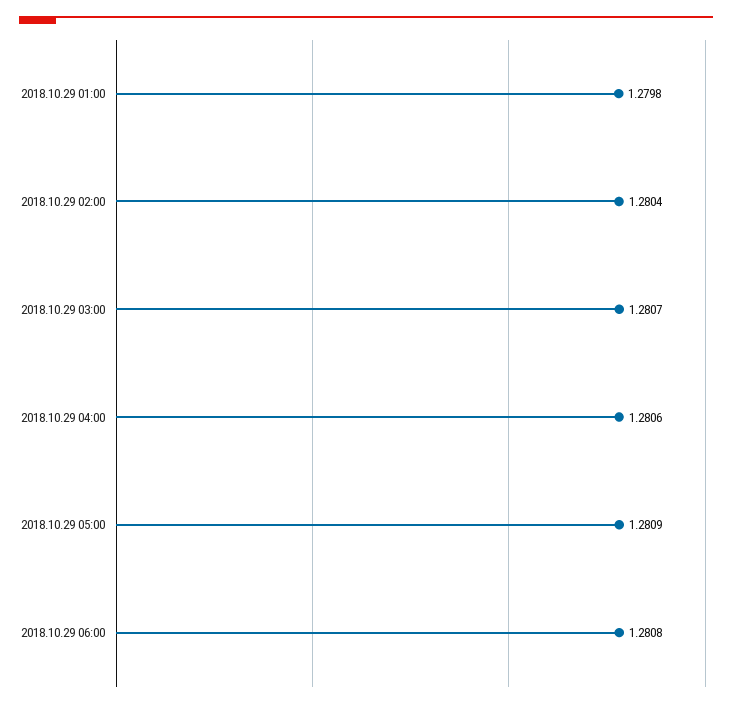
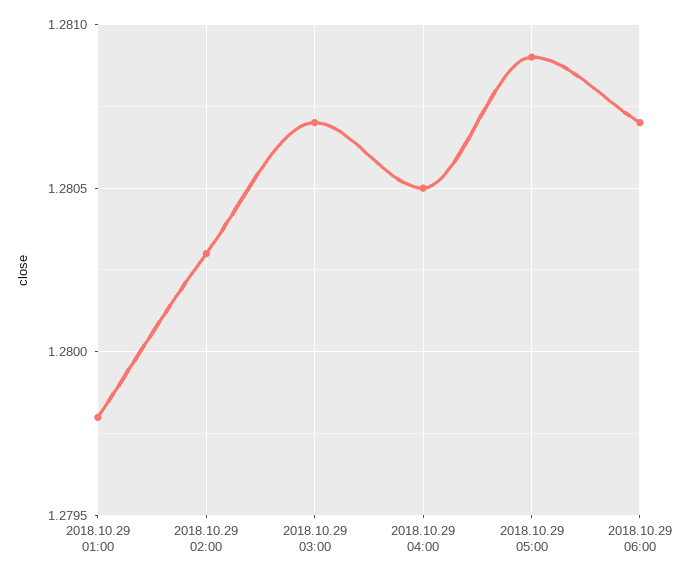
  {
    "2018.10.29 01:00": 1.2798,
-   "2018.10.29 02:00": 1.2804,
+   "2018.10.29 02:00": 1.2803,
    "2018.10.29 03:00": 1.2807,
-   "2018.10.29 04:00": 1.2806,
+   "2018.10.29 04:00": 1.2805,
    "2018.10.29 05:00": 1.2809,
-   "2018.10.29 06:00": 1.2808
+   "2018.10.29 06:00": 1.2807
  }

